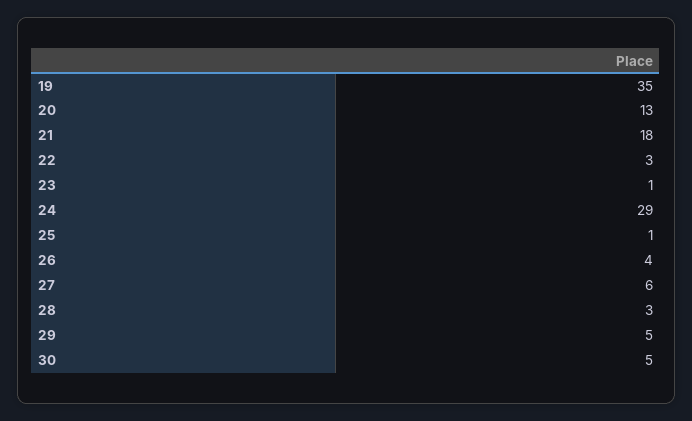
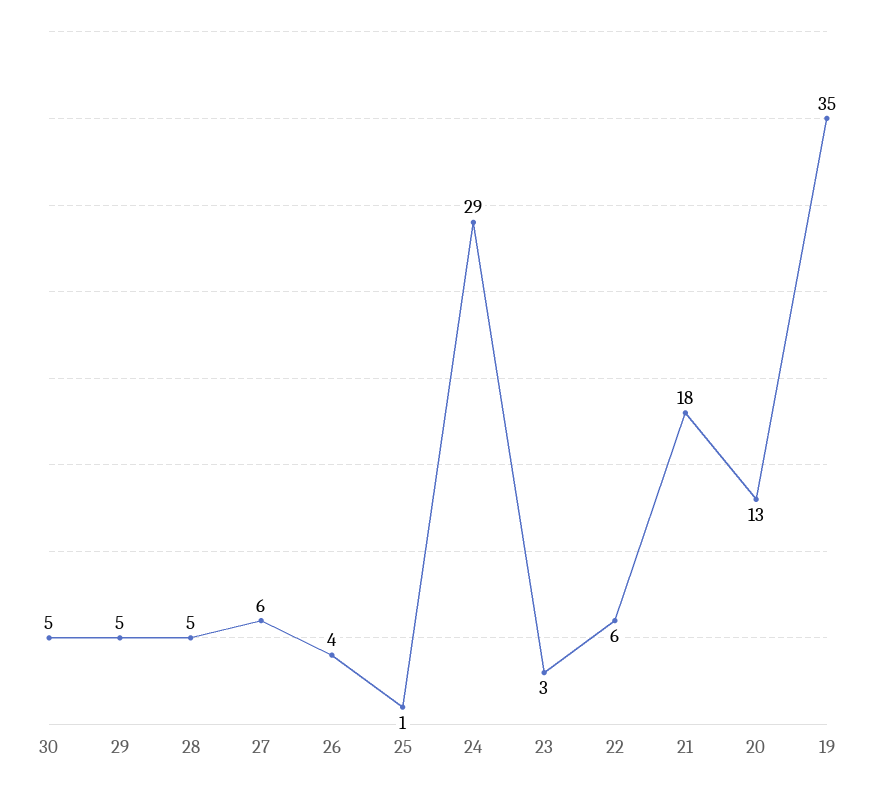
  {
    "19": 35,
    "20": 13,
    "21": 18,
-   "22": 3,
+   "22": 6,
-   "23": 1,
+   "23": 3,
    "24": 29,
    "25": 1,
    "26": 4,
    "27": 6,
-   "28": 3,
+   "28": 5,
    "29": 5,
    "30": 5
  }

